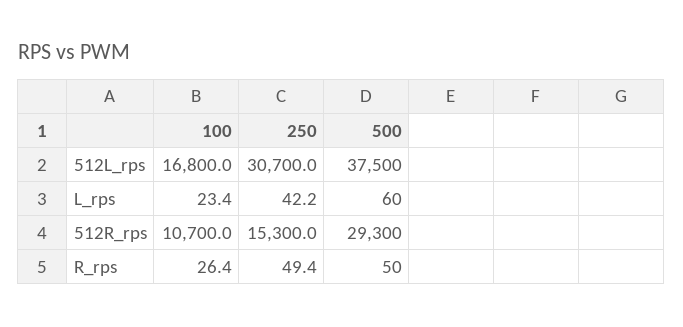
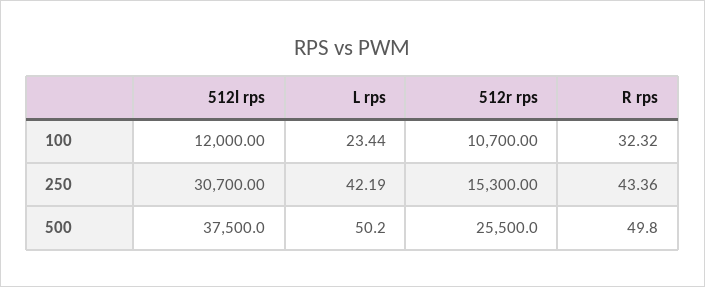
  {
    "100": {
-     "512L_rps": 16800,
+     "512L_rps": 12000,
      "L_rps": 23.44,
      "512R_rps": 10700,
-     "R_rps": 26.4
+     "R_rps": 32.32
    },
    "250": {
      "512L_rps": 30700,
      "L_rps": 42.19,
      "512R_rps": 15300,
-     "R_rps": 49.4
+     "R_rps": 43.36
    },
    "500": {
      "512L_rps": 37500,
-     "L_rps": 60,
+     "L_rps": 50.2,
-     "512R_rps": 29300,
+     "512R_rps": 25500,
      "R_rps": 49.8
    }
  }

